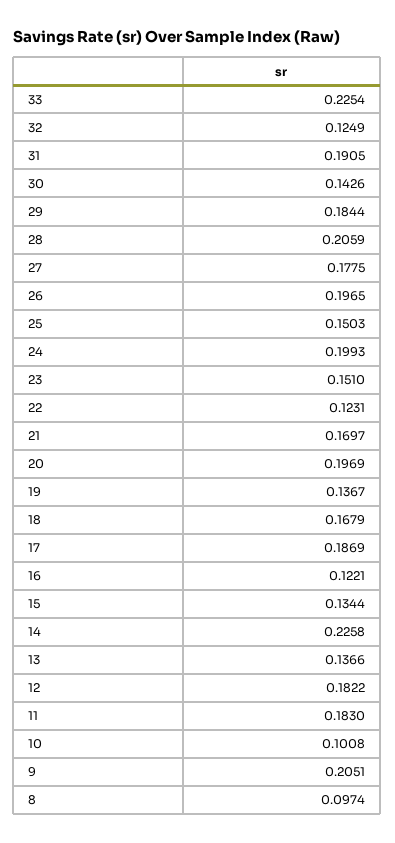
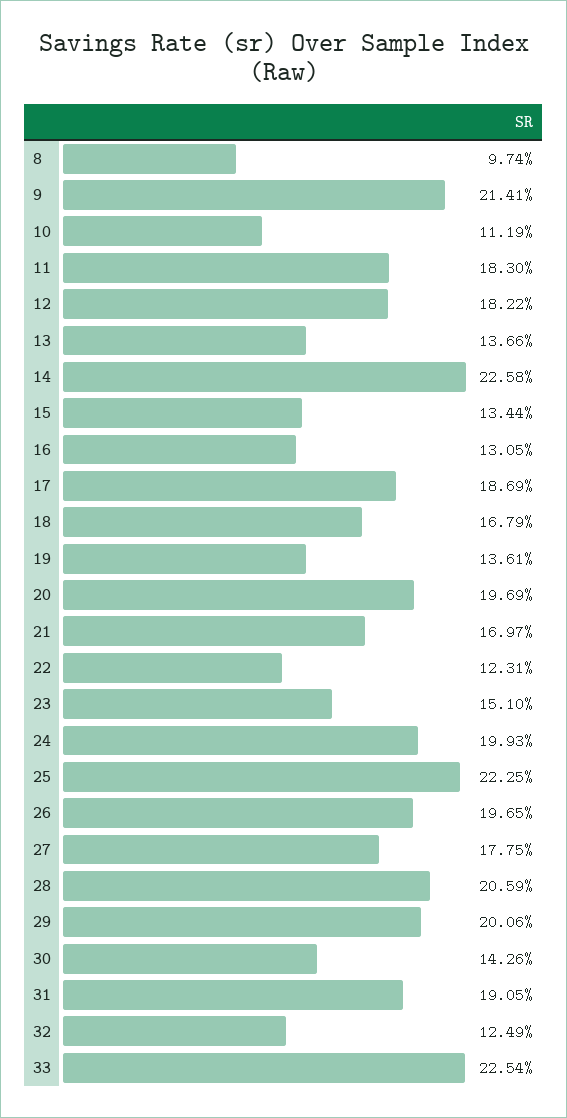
  {
    "33": 0.2254,
    "32": 0.1249,
    "31": 0.1905,
    "30": 0.1426,
-   "29": 0.1844,
+   "29": 0.2006,
    "28": 0.2059,
    "27": 0.1775,
    "26": 0.1965,
-   "25": 0.1503,
+   "25": 0.2225,
    "24": 0.1993,
    "23": 0.151,
    "22": 0.1231,
    "21": 0.1697,
    "20": 0.1969,
-   "19": 0.1367,
+   "19": 0.1361,
    "18": 0.1679,
    "17": 0.1869,
-   "16": 0.1221,
+   "16": 0.1305,
    "15": 0.1344,
    "14": 0.2258,
    "13": 0.1366,
    "12": 0.1822,
    "11": 0.183,
-   "10": 0.1008,
+   "10": 0.1119,
-   "9": 0.2051,
+   "9": 0.2141,
    "8": 0.0974
  }

